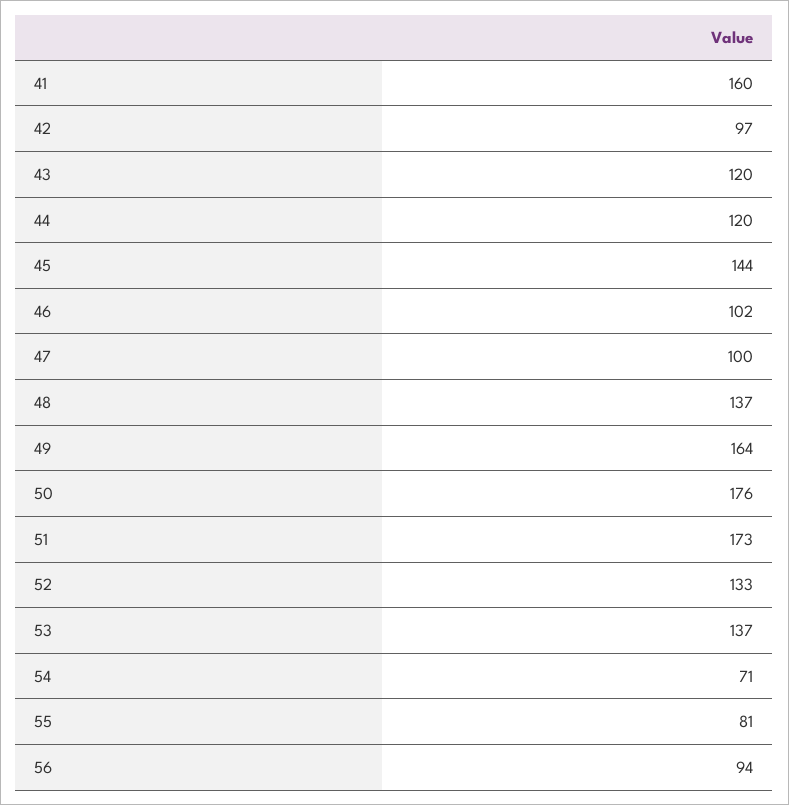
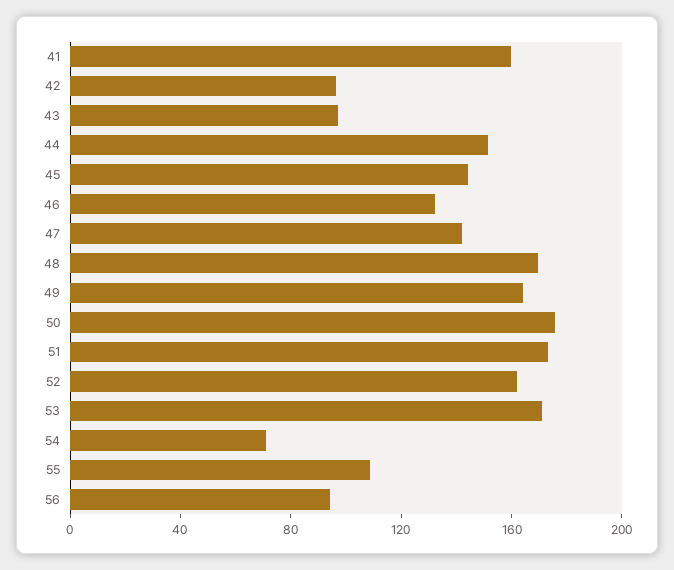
  {
    "41": 160,
    "42": 97,
-   "43": 120,
+   "43": 100,
-   "44": 120,
+   "44": 150,
    "45": 144,
-   "46": 102,
+   "46": 130,
-   "47": 100,
+   "47": 140,
-   "48": 137,
+   "48": 170,
    "49": 164,
    "50": 176,
    "51": 173,
-   "52": 133,
+   "52": 160,
-   "53": 137,
+   "53": 170,
    "54": 71,
-   "55": 81,
+   "55": 110,
    "56": 94
  }

